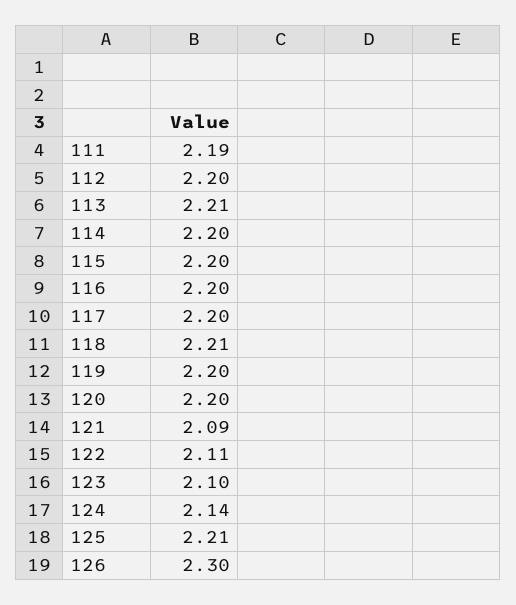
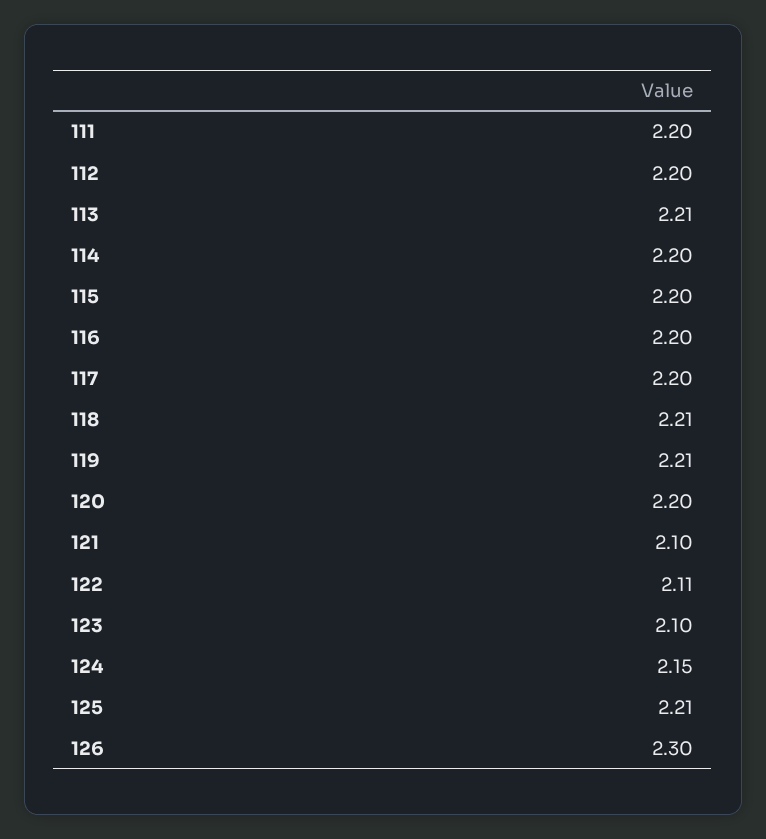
  {
-   "111": 2.19,
+   "111": 2.2,
    "112": 2.2,
    "113": 2.21,
    "114": 2.2,
    "115": 2.2,
    "116": 2.2,
    "117": 2.2,
    "118": 2.21,
-   "119": 2.2,
+   "119": 2.21,
    "120": 2.2,
-   "121": 2.09,
+   "121": 2.1,
    "122": 2.11,
    "123": 2.1,
-   "124": 2.14,
+   "124": 2.15,
    "125": 2.21,
    "126": 2.3
  }

